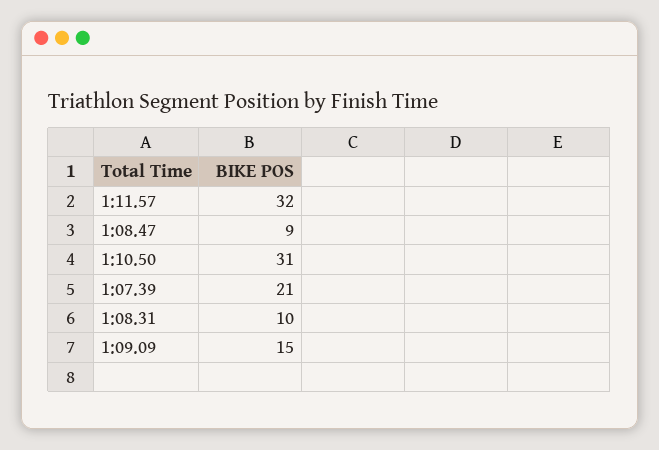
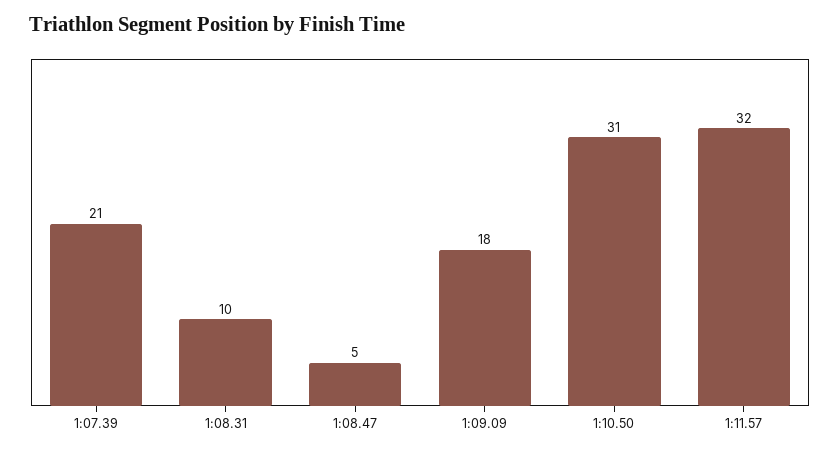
  {
    "1:11.57": 32,
-   "1:08.47": 9,
+   "1:08.47": 5,
    "1:10.50": 31,
    "1:07.39": 21,
    "1:08.31": 10,
-   "1:09.09": 15
+   "1:09.09": 18
  }

